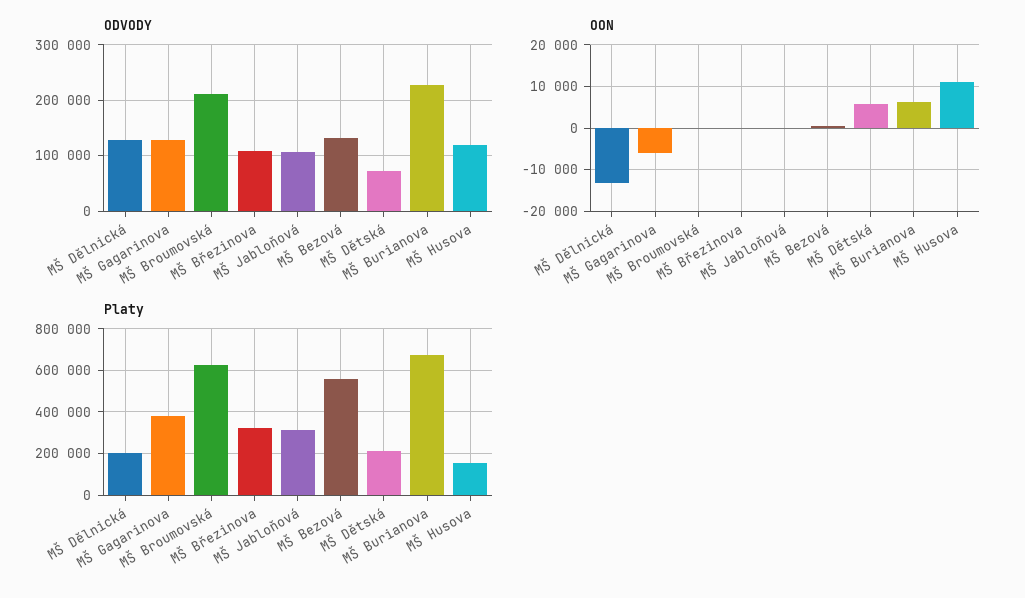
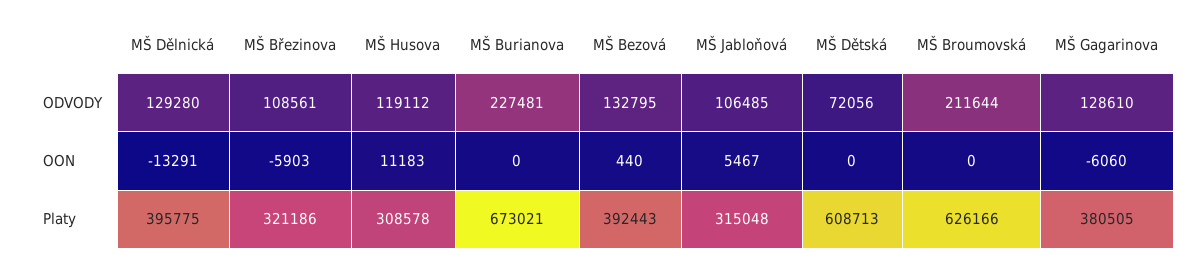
  {
    "ODVODY": {
      "MŠ Dělnická": 129280,
      "MŠ Gagarinova": 128610,
      "MŠ Broumovská": 211644,
      "MŠ Březinova": 108561,
      "MŠ Jabloňová": 106485,
      "MŠ Bezová": 132795,
      "MŠ Dětská": 72056,
      "MŠ Burianova": 227481,
      "MŠ Husova": 119112
    },
    "OON": {
      "MŠ Dělnická": -13291,
      "MŠ Gagarinova": -6060,
      "MŠ Broumovská": 0,
-     "MŠ Březinova": 0,
+     "MŠ Březinova": -5903,
-     "MŠ Jabloňová": 0,
+     "MŠ Jabloňová": 5467,
      "MŠ Bezová": 440,
-     "MŠ Dětská": 6000,
+     "MŠ Dětská": 0,
-     "MŠ Burianova": 6000,
+     "MŠ Burianova": 0,
      "MŠ Husova": 11183
    },
    "Platy": {
-     "MŠ Dělnická": 200000,
+     "MŠ Dělnická": 395775,
      "MŠ Gagarinova": 380505,
      "MŠ Broumovská": 626166,
      "MŠ Březinova": 321186,
      "MŠ Jabloňová": 315048,
-     "MŠ Bezová": 550000,
+     "MŠ Bezová": 392443,
-     "MŠ Dětská": 200000,
+     "MŠ Dětská": 608713,
      "MŠ Burianova": 673021,
-     "MŠ Husova": 150000
+     "MŠ Husova": 308578
    }
  }

